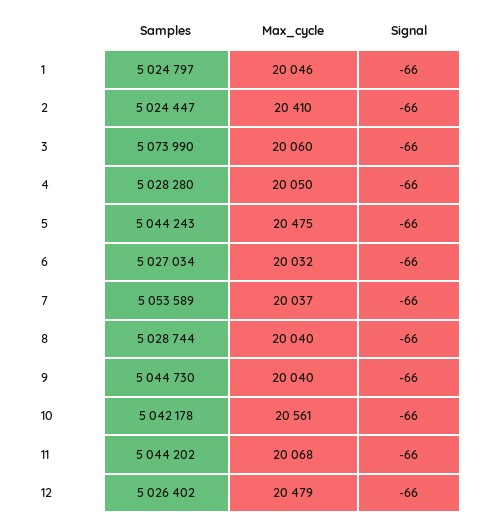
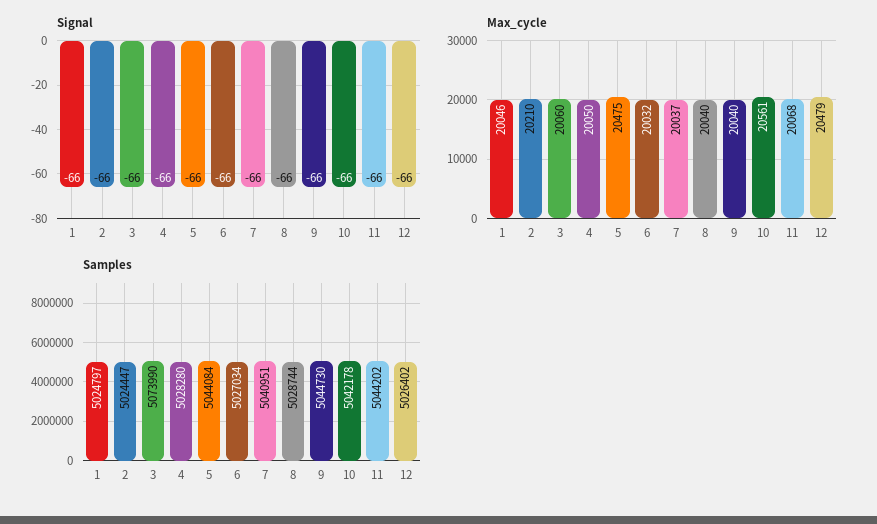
  {
    "Samples": {
      "1": 5024797,
      "2": 5024447,
      "3": 5073990,
      "4": 5028280,
-     "5": 5044243,
+     "5": 5044084,
      "6": 5027034,
-     "7": 5053589,
+     "7": 5040951,
      "8": 5028744,
      "9": 5044730,
      "10": 5042178,
      "11": 5044202,
      "12": 5026402
    },
    "Max_cycle": {
      "1": 20046,
-     "2": 20410,
+     "2": 20210,
      "3": 20060,
      "4": 20050,
      "5": 20475,
      "6": 20032,
      "7": 20037,
      "8": 20040,
      "9": 20040,
      "10": 20561,
      "11": 20068,
      "12": 20479
    },
    "Signal": {
      "1": -66,
      "2": -66,
      "3": -66,
      "4": -66,
      "5": -66,
      "6": -66,
      "7": -66,
      "8": -66,
      "9": -66,
      "10": -66,
      "11": -66,
      "12": -66
    }
  }

